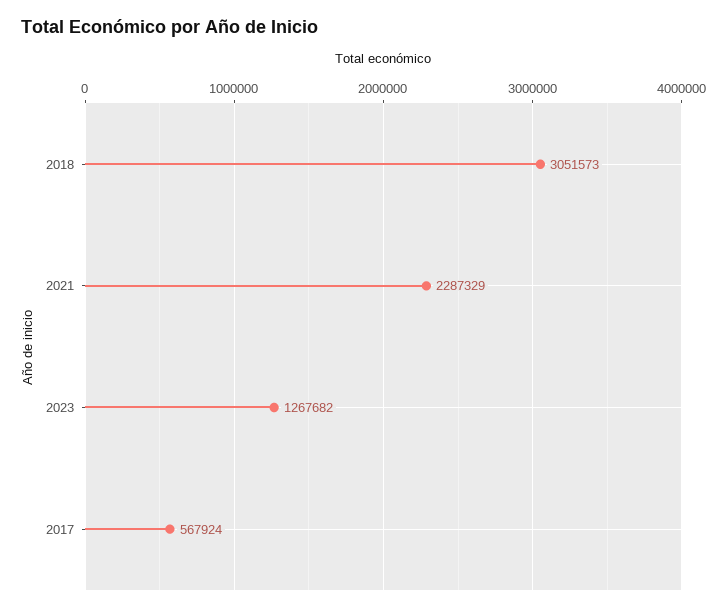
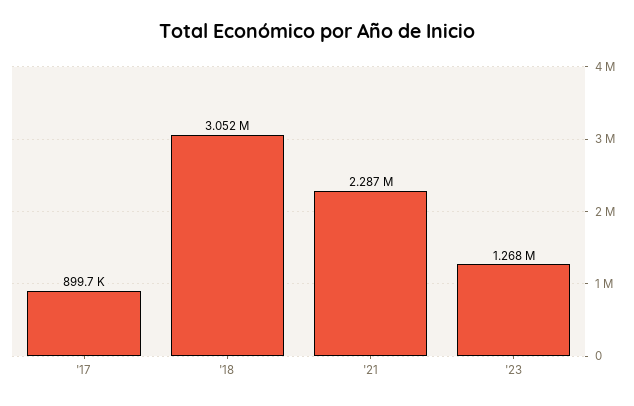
  {
    "2018": 3051573,
    "2021": 2287329,
    "2023": 1267682,
-   "2017": 567924
+   "2017": 899700
  }

